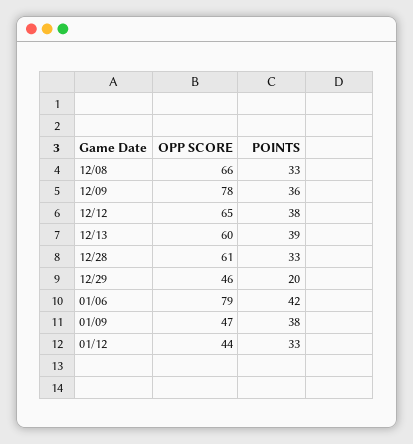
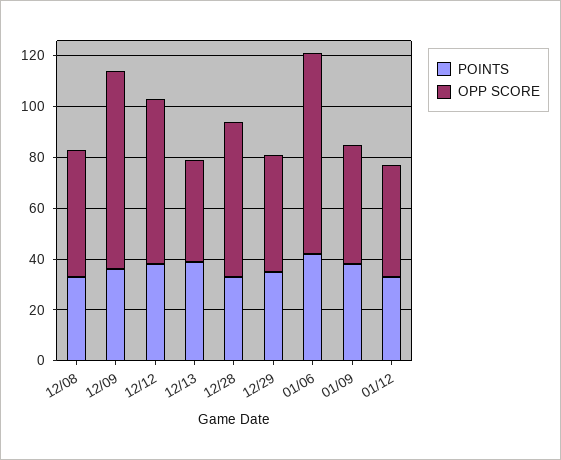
  {
    "OPP SCORE": {
-     "12/08": 66,
+     "12/08": 50,
      "12/09": 78,
      "12/12": 65,
-     "12/13": 60,
+     "12/13": 40,
      "12/28": 61,
      "12/29": 46,
      "01/06": 79,
      "01/09": 47,
      "01/12": 44
    },
    "POINTS": {
      "12/08": 33,
      "12/09": 36,
      "12/12": 38,
      "12/13": 39,
      "12/28": 33,
-     "12/29": 20,
+     "12/29": 35,
      "01/06": 42,
      "01/09": 38,
      "01/12": 33
    }
  }

